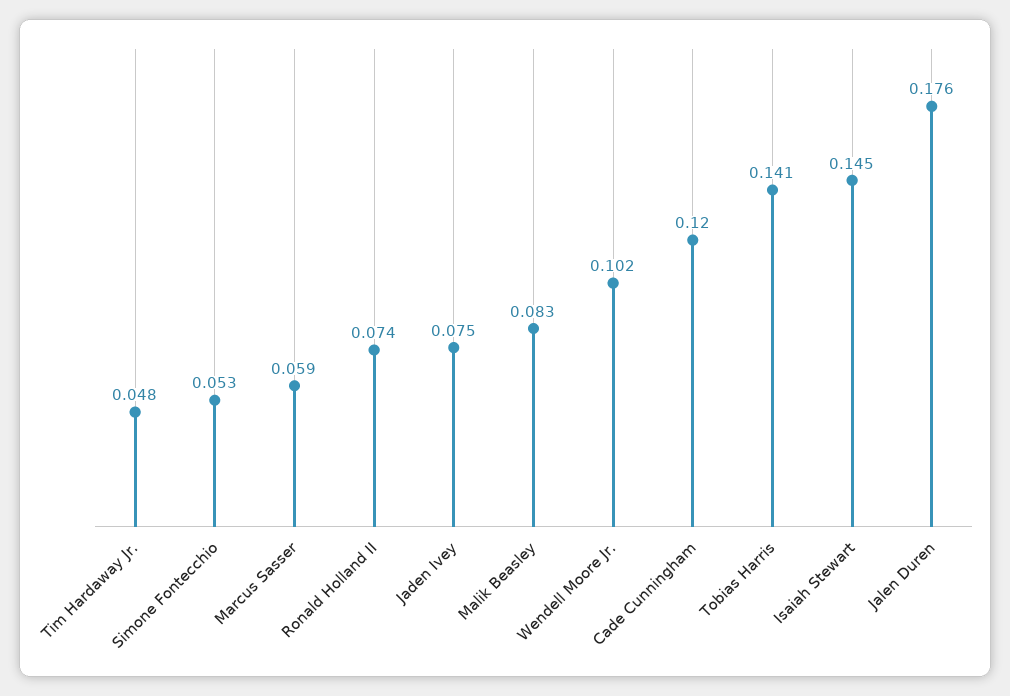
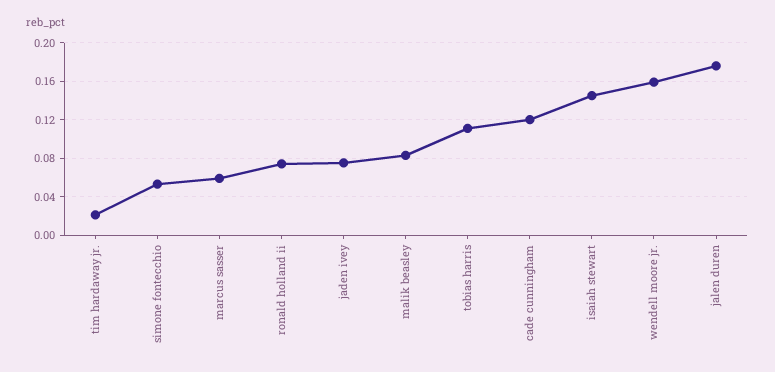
  {
-   "Tim Hardaway Jr.": 0.048,
+   "Tim Hardaway Jr.": 0.02,
    "Simone Fontecchio": 0.053,
    "Marcus Sasser": 0.059,
    "Ronald Holland II": 0.074,
    "Jaden Ivey": 0.075,
    "Malik Beasley": 0.083,
-   "Wendell Moore Jr.": 0.102,
+   "Wendell Moore Jr.": 0.16,
    "Cade Cunningham": 0.12,
-   "Tobias Harris": 0.141,
+   "Tobias Harris": 0.11,
    "Isaiah Stewart": 0.145,
    "Jalen Duren": 0.176
  }

